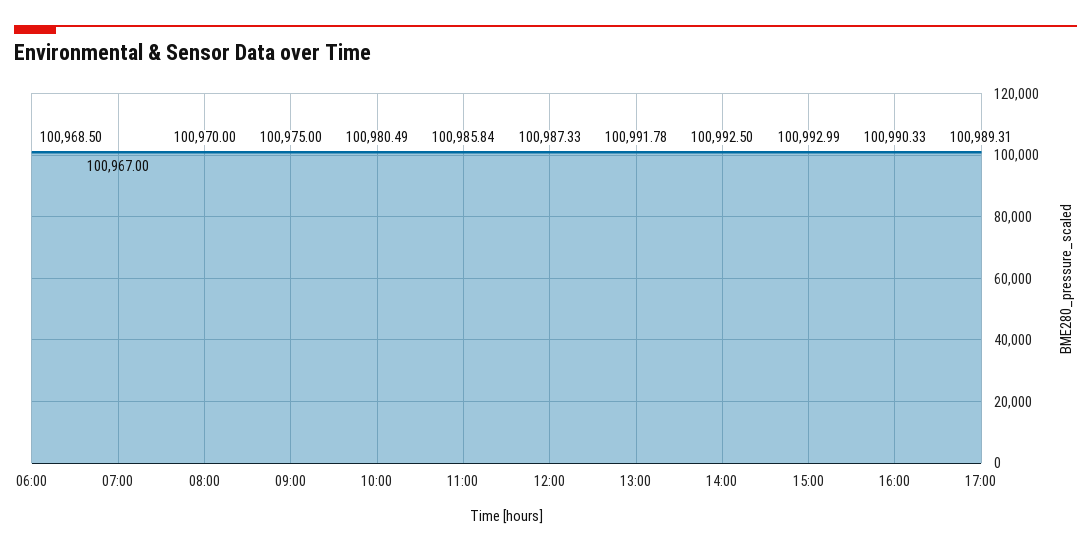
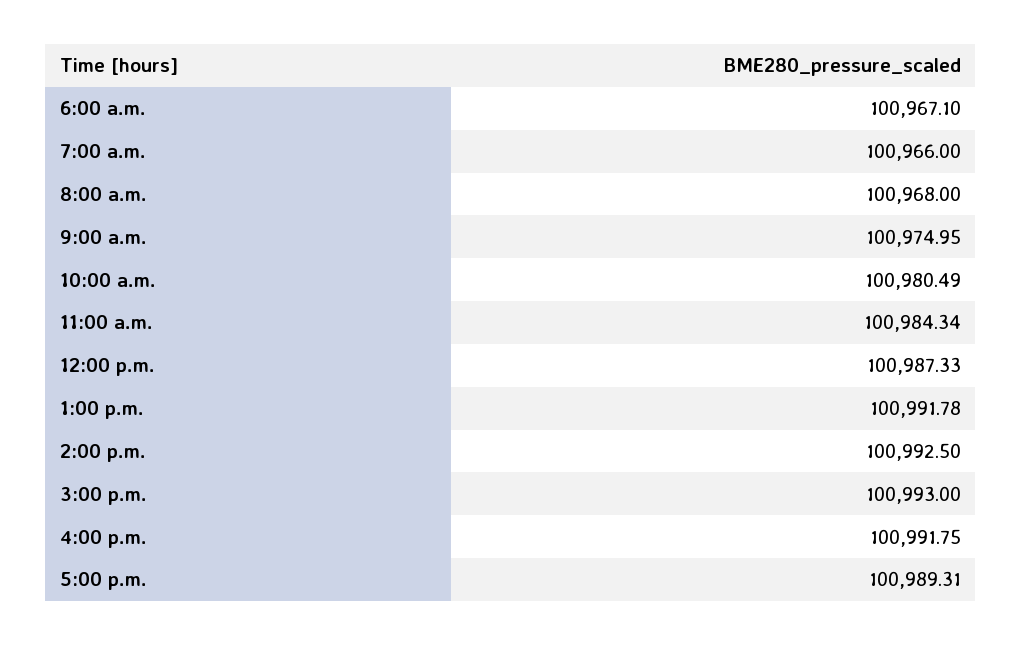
  {
-   "06:00": 100968.5,
+   "06:00": 100967.1,
-   "07:00": 100967,
+   "07:00": 100966,
-   "08:00": 100970,
+   "08:00": 100968,
-   "09:00": 100975,
+   "09:00": 100974.95,
    "10:00": 100980.49,
-   "11:00": 100985.84,
+   "11:00": 100984.34,
    "12:00": 100987.33,
    "13:00": 100991.78,
    "14:00": 100992.5,
-   "15:00": 100992.99,
+   "15:00": 100993,
-   "16:00": 100990.33,
+   "16:00": 100991.75,
    "17:00": 100989.31
  }

